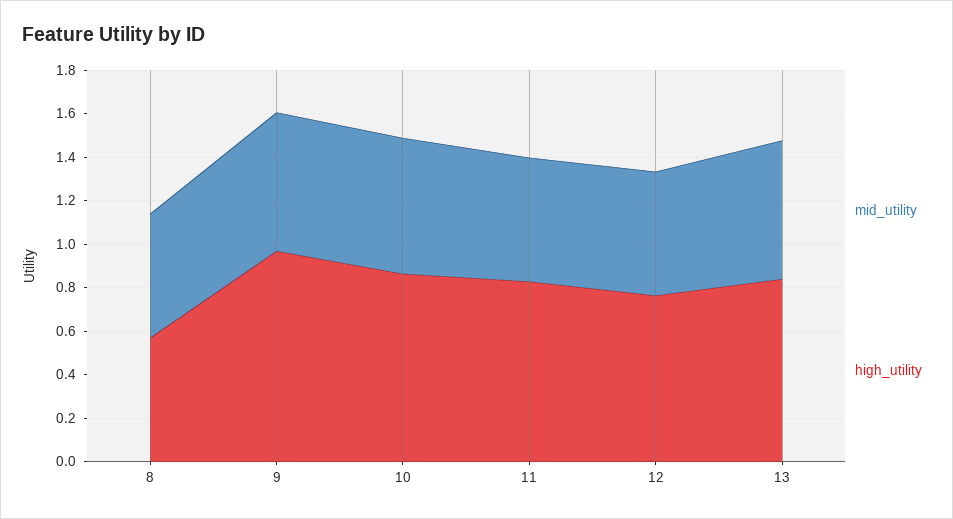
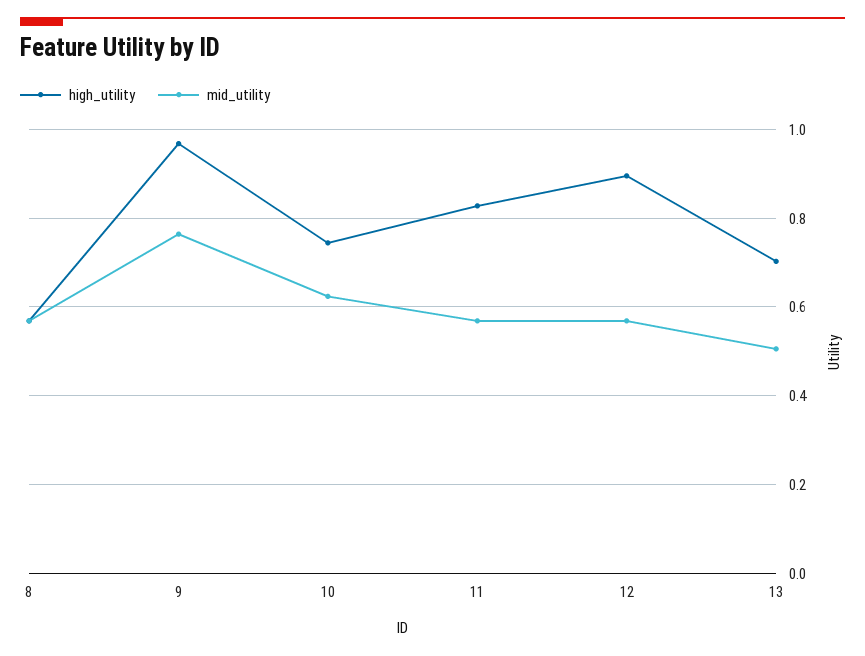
  {
    "mid_utility": {
      "8": 0.56,
-     "9": 0.65,
+     "9": 0.76,
      "10": 0.62,
      "11": 0.56,
      "12": 0.56,
-     "13": 0.65
+     "13": 0.5
    },
    "high_utility": {
      "8": 0.56,
      "9": 0.96,
-     "10": 0.85,
+     "10": 0.74,
      "11": 0.82,
-     "12": 0.75,
+     "12": 0.9,
-     "13": 0.85
+     "13": 0.7
    }
  }

